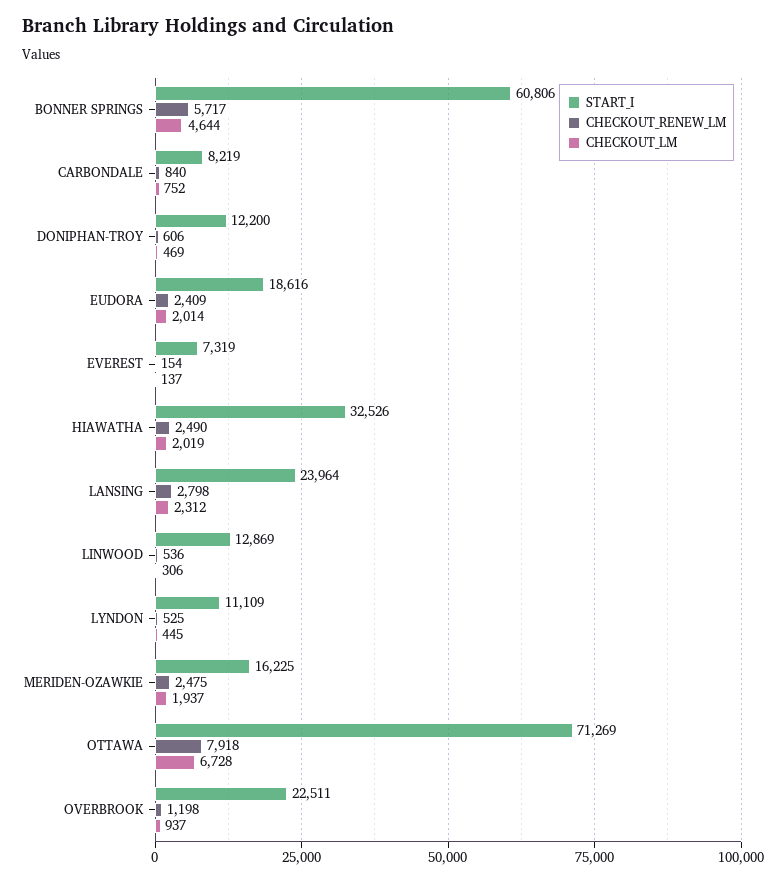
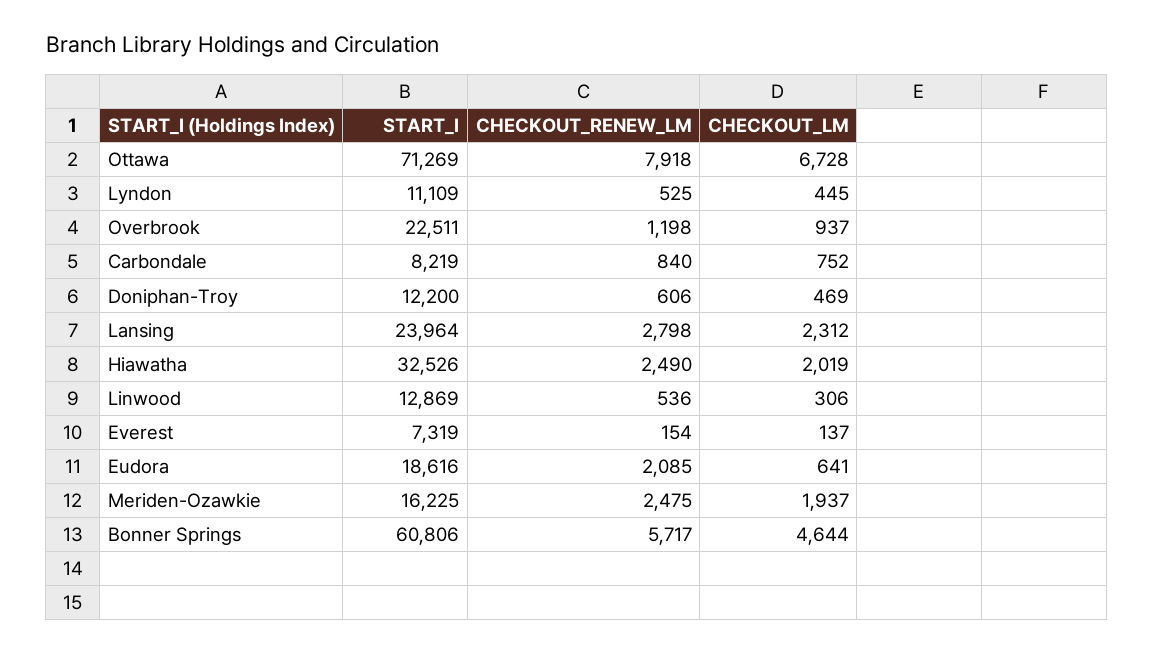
  {
    "START_I": {
      "BONNER SPRINGS": 60806,
      "CARBONDALE": 8219,
      "DONIPHAN-TROY": 12200,
      "EUDORA": 18616,
      "EVEREST": 7319,
      "HIAWATHA": 32526,
      "LANSING": 23964,
      "LINWOOD": 12869,
      "LYNDON": 11109,
      "MERIDEN-OZAWKIE": 16225,
      "OTTAWA": 71269,
      "OVERBROOK": 22511
    },
    "CHECKOUT_RENEW_LM": {
      "BONNER SPRINGS": 5717,
      "CARBONDALE": 840,
      "DONIPHAN-TROY": 606,
-     "EUDORA": 2409,
+     "EUDORA": 2085,
      "EVEREST": 154,
      "HIAWATHA": 2490,
      "LANSING": 2798,
      "LINWOOD": 536,
      "LYNDON": 525,
      "MERIDEN-OZAWKIE": 2475,
      "OTTAWA": 7918,
      "OVERBROOK": 1198
    },
    "CHECKOUT_LM": {
      "BONNER SPRINGS": 4644,
      "CARBONDALE": 752,
      "DONIPHAN-TROY": 469,
-     "EUDORA": 2014,
+     "EUDORA": 641,
      "EVEREST": 137,
      "HIAWATHA": 2019,
      "LANSING": 2312,
      "LINWOOD": 306,
      "LYNDON": 445,
      "MERIDEN-OZAWKIE": 1937,
      "OTTAWA": 6728,
      "OVERBROOK": 937
    }
  }

